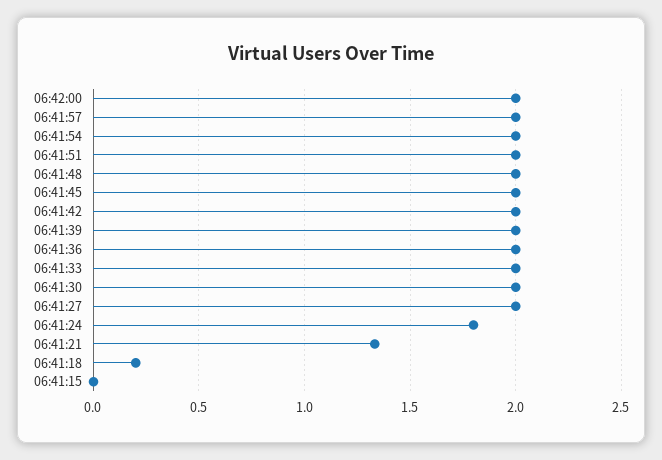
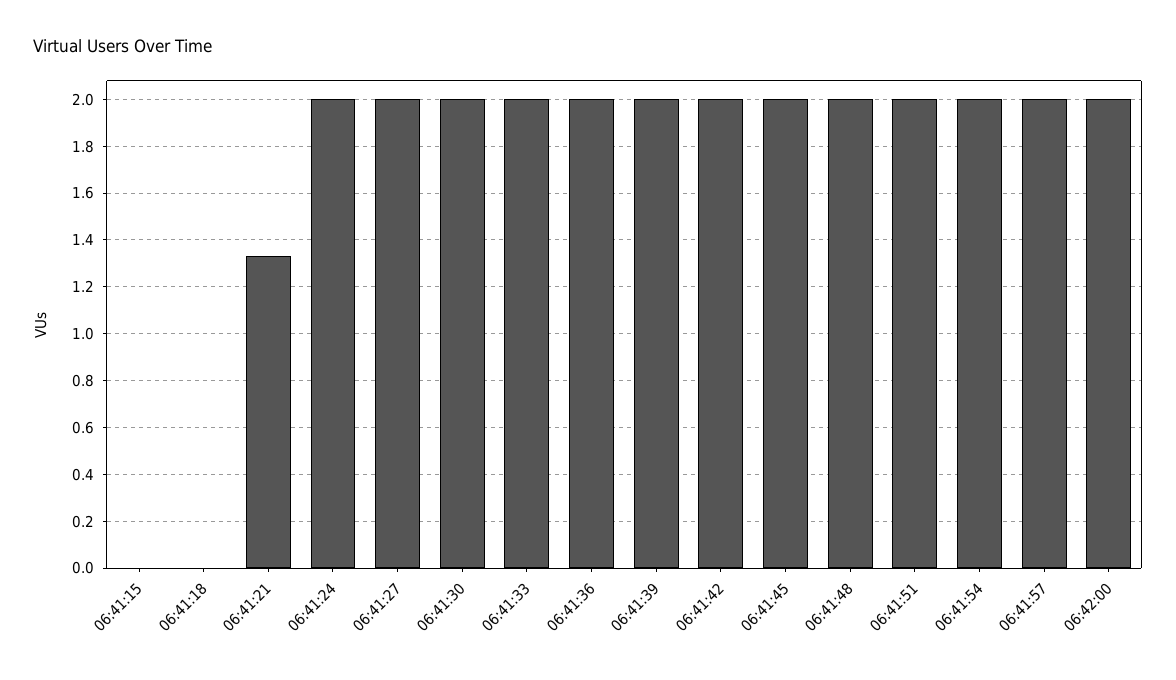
  {
    "06:42:00": 2,
    "06:41:57": 2,
    "06:41:54": 2,
    "06:41:51": 2,
    "06:41:48": 2,
    "06:41:45": 2,
    "06:41:42": 2,
    "06:41:39": 2,
    "06:41:36": 2,
    "06:41:33": 2,
    "06:41:30": 2,
    "06:41:27": 2,
-   "06:41:24": 1.8,
+   "06:41:24": 2,
    "06:41:21": 1.35,
-   "06:41:18": 0.2,
+   "06:41:18": 0,
    "06:41:15": 0
  }

